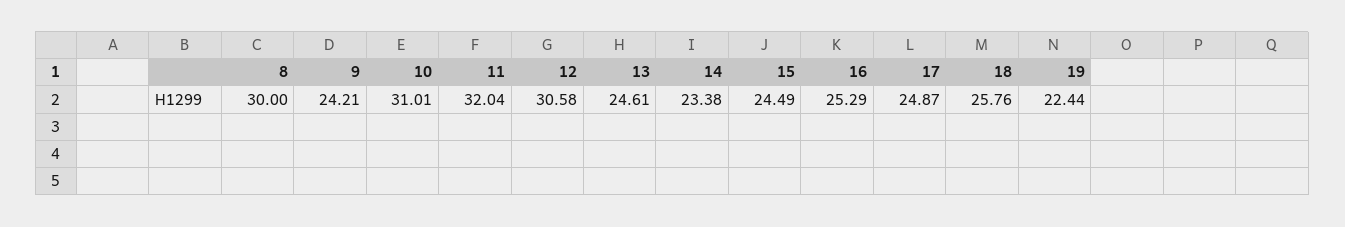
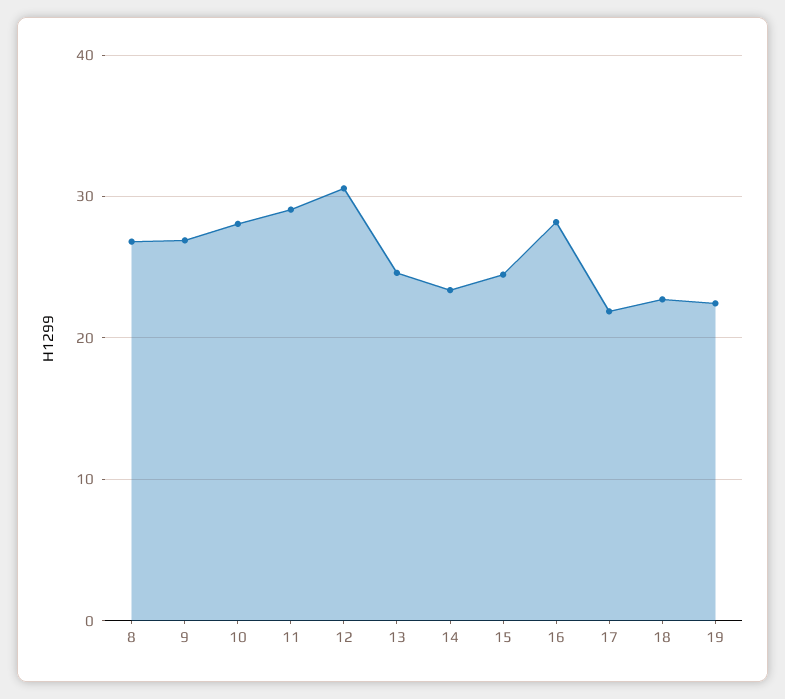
  {
-   "8": 30,
+   "8": 27,
-   "9": 24.21,
+   "9": 27,
-   "10": 31.01,
+   "10": 28,
-   "11": 32.04,
+   "11": 29,
    "12": 30.58,
    "13": 24.61,
    "14": 23.38,
    "15": 24.49,
-   "16": 25.29,
+   "16": 28,
-   "17": 24.87,
+   "17": 22,
-   "18": 25.76,
+   "18": 23,
    "19": 22.44
  }

